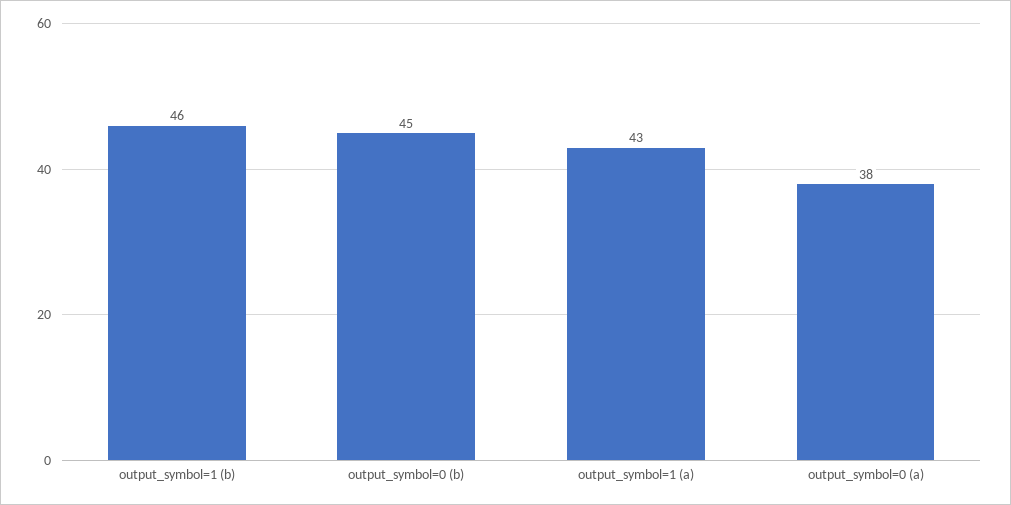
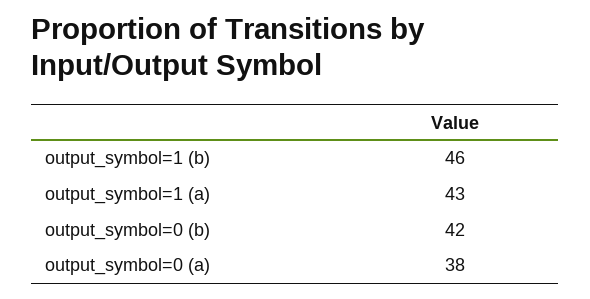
  {
    "output_symbol=1 (b)": 46,
-   "output_symbol=0 (b)": 45,
+   "output_symbol=0 (b)": 42,
    "output_symbol=1 (a)": 43,
    "output_symbol=0 (a)": 38
  }

